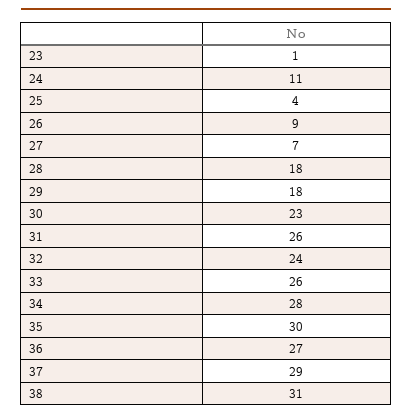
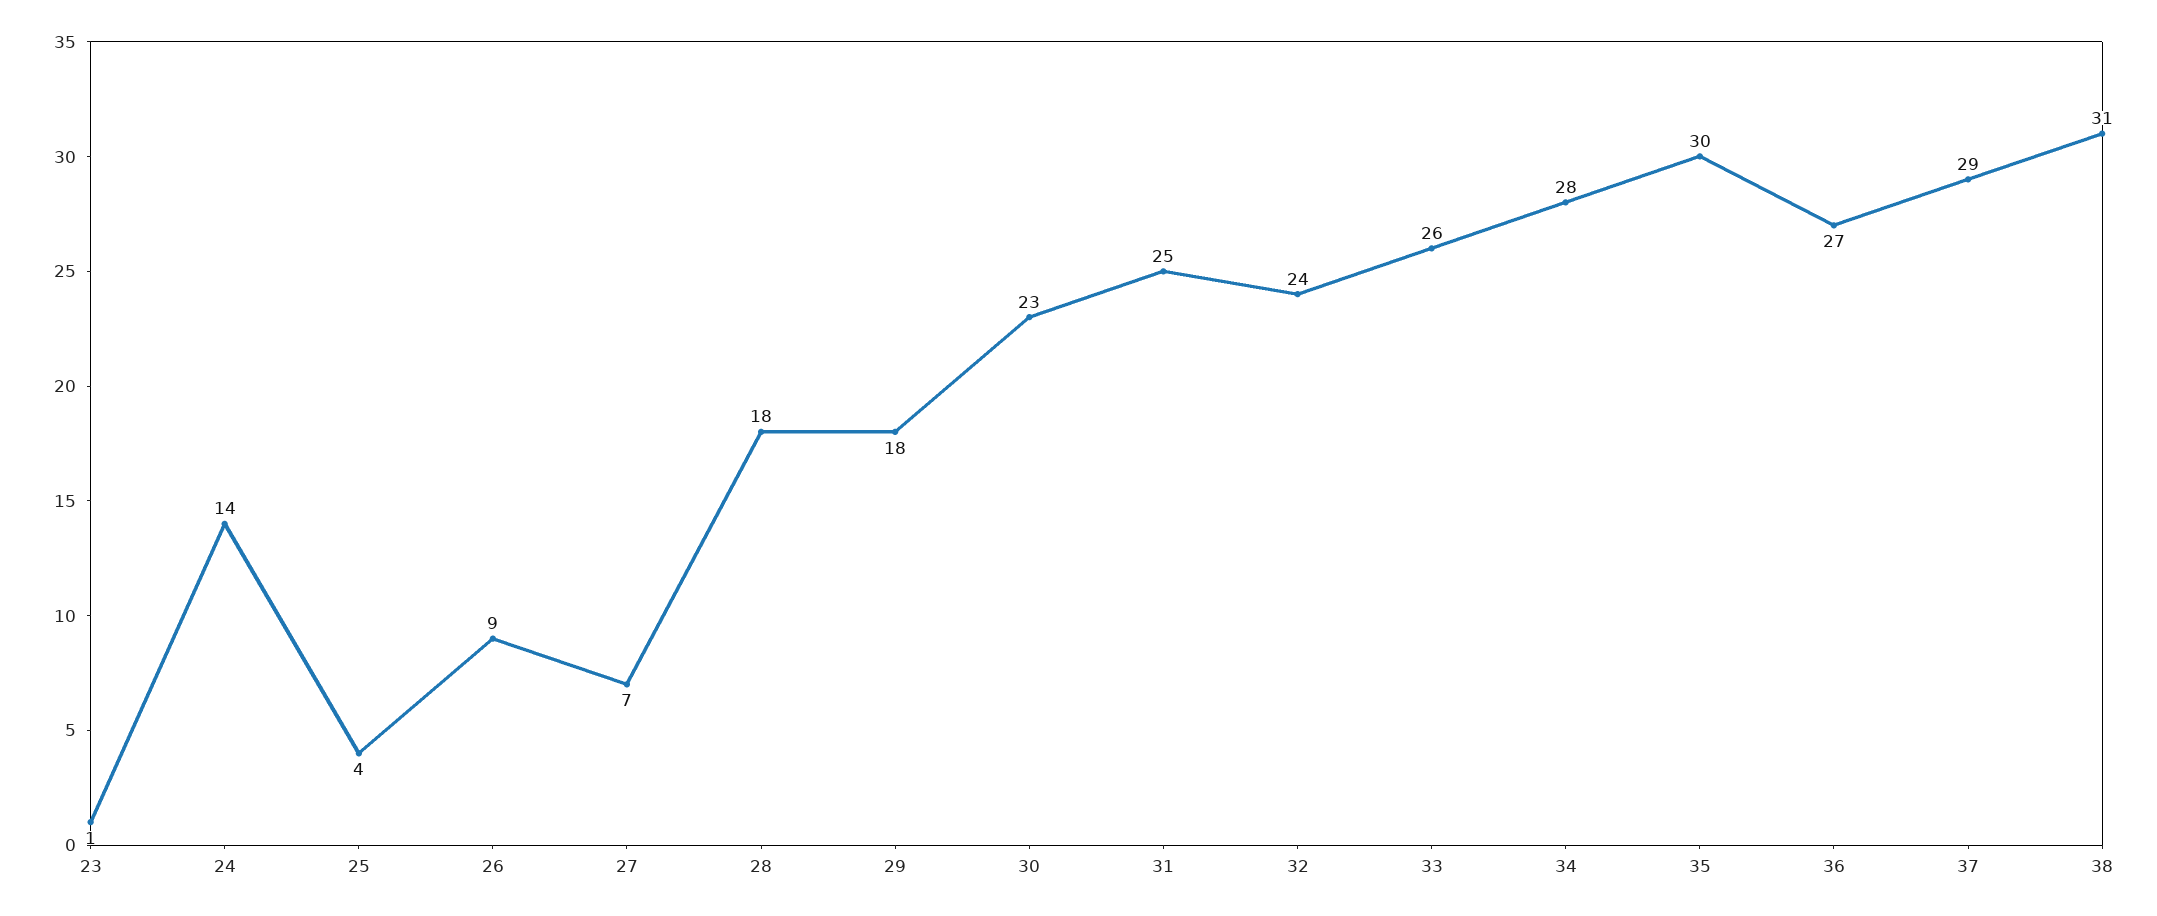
  {
    "23": 1,
-   "24": 11,
+   "24": 14,
    "25": 4,
    "26": 9,
    "27": 7,
    "28": 18,
    "29": 18,
    "30": 23,
-   "31": 26,
+   "31": 25,
    "32": 24,
    "33": 26,
    "34": 28,
    "35": 30,
    "36": 27,
    "37": 29,
    "38": 31
  }

